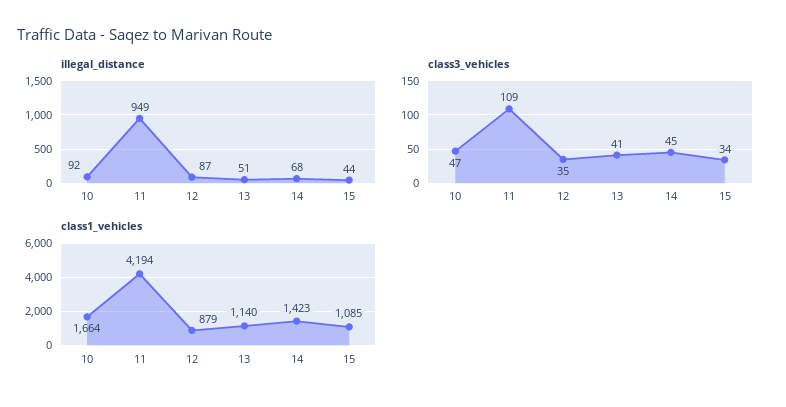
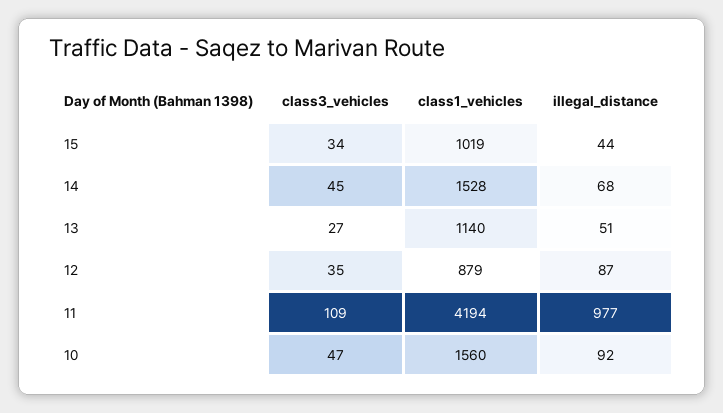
  {
    "illegal_distance": {
      "10": 92,
-     "11": 949,
+     "11": 977,
      "12": 87,
      "13": 51,
      "14": 68,
      "15": 44
    },
    "class3_vehicles": {
      "10": 47,
      "11": 109,
      "12": 35,
-     "13": 41,
+     "13": 27,
      "14": 45,
      "15": 34
    },
    "class1_vehicles": {
-     "10": 1664,
+     "10": 1560,
      "11": 4194,
      "12": 879,
      "13": 1140,
-     "14": 1423,
+     "14": 1528,
-     "15": 1085
+     "15": 1019
    }
  }

